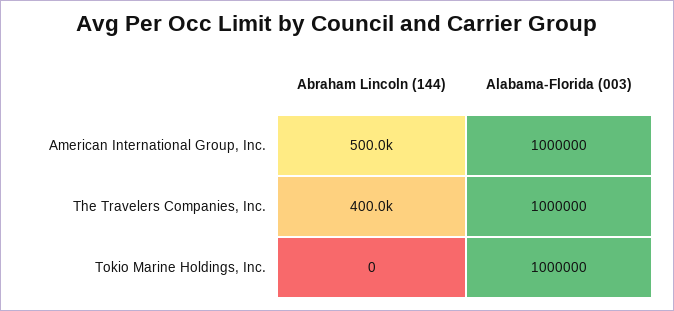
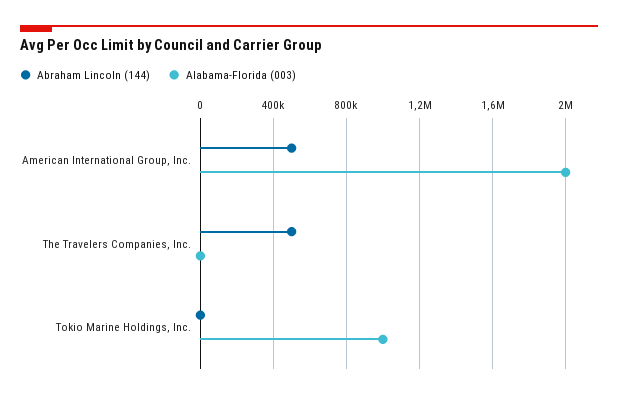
  {
    "Abraham Lincoln (144)": {
      "American International Group, Inc.": 500000,
-     "The Travelers Companies, Inc.": 400000,
+     "The Travelers Companies, Inc.": 500000,
      "Tokio Marine Holdings, Inc.": 0
    },
    "Alabama-Florida (003)": {
-     "American International Group, Inc.": 1000000,
+     "American International Group, Inc.": 2000000,
-     "The Travelers Companies, Inc.": 1000000,
+     "The Travelers Companies, Inc.": 0,
      "Tokio Marine Holdings, Inc.": 1000000
    }
  }

